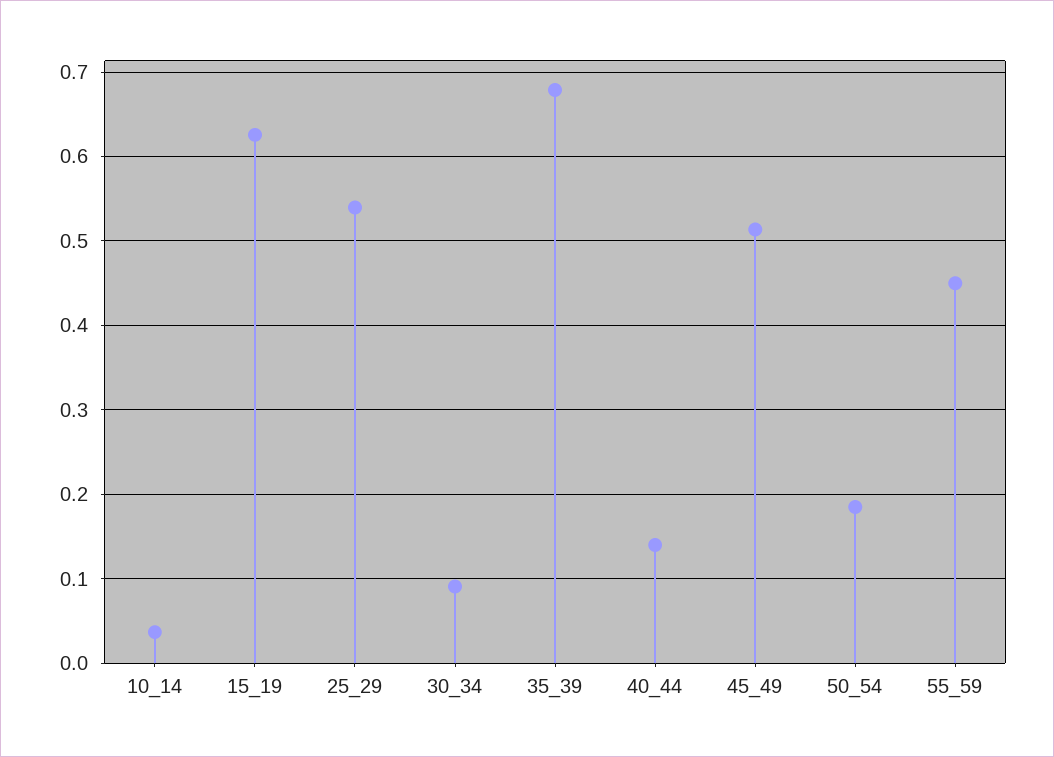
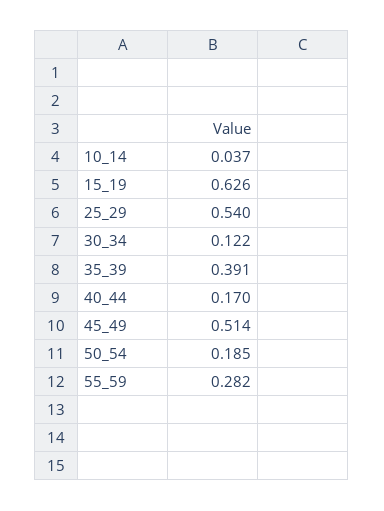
  {
    "10_14": 0.037,
    "15_19": 0.626,
    "25_29": 0.54,
-   "30_34": 0.09,
+   "30_34": 0.122,
-   "35_39": 0.68,
+   "35_39": 0.391,
-   "40_44": 0.14,
+   "40_44": 0.17,
    "45_49": 0.514,
    "50_54": 0.185,
-   "55_59": 0.45
+   "55_59": 0.282
  }

